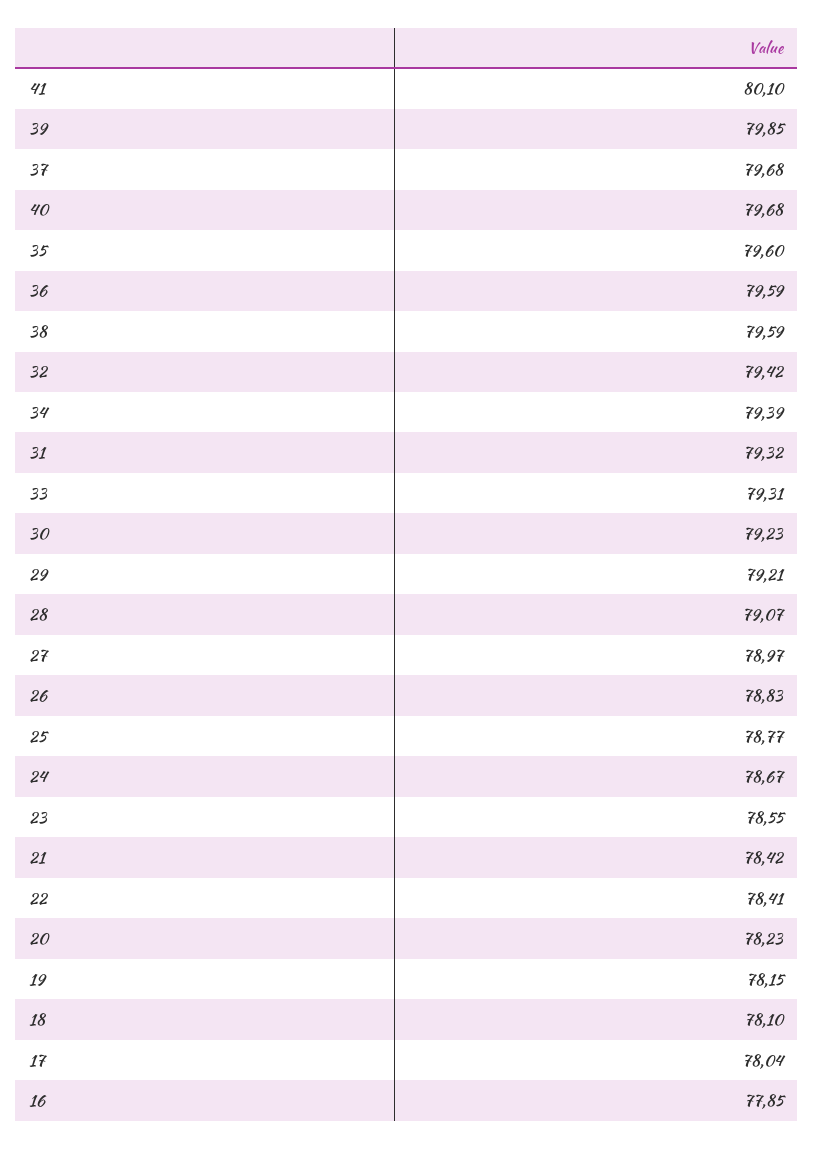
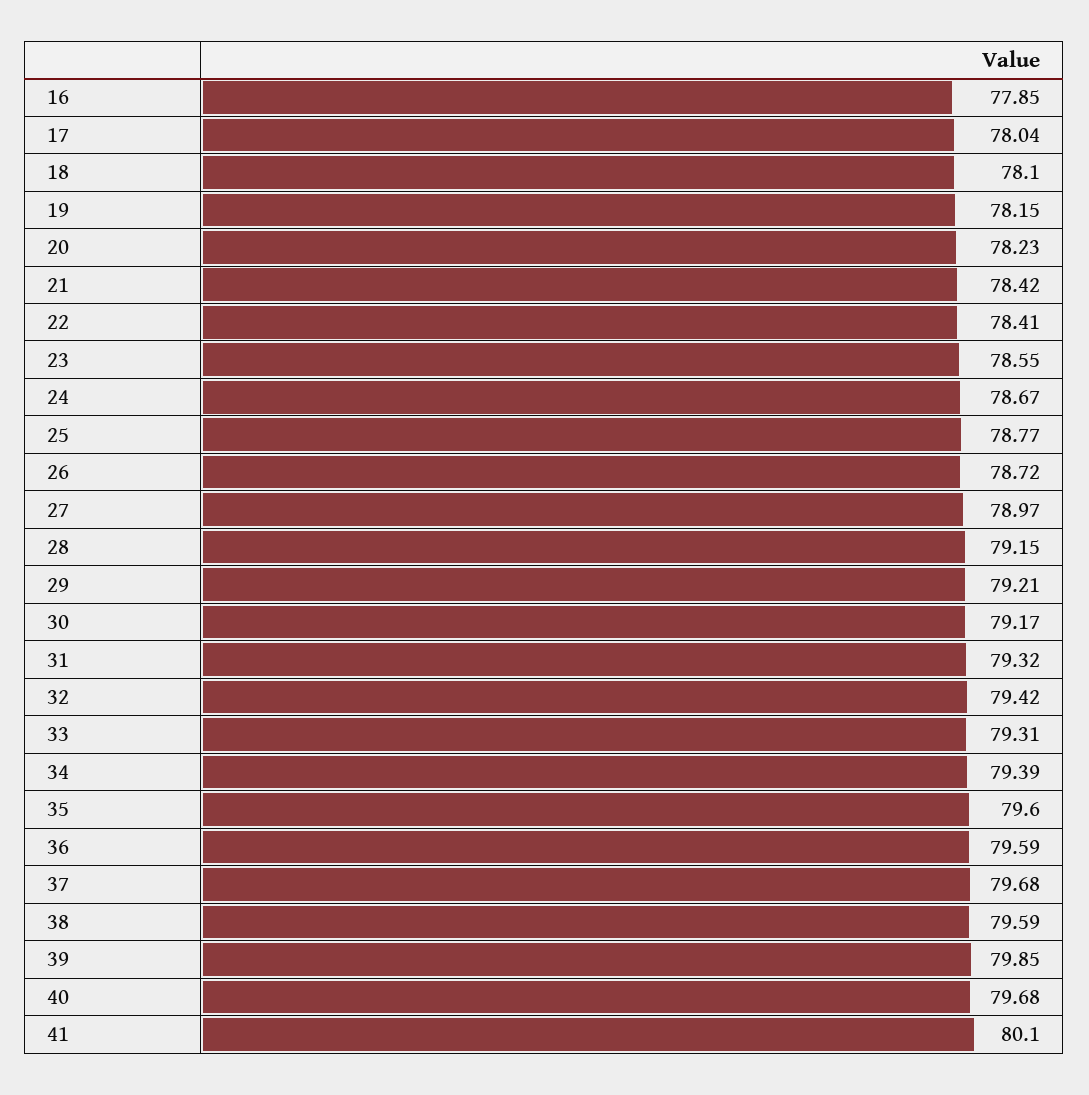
  {
    "41": 80.1,
    "39": 79.85,
    "37": 79.68,
    "40": 79.68,
    "35": 79.6,
    "36": 79.59,
    "38": 79.59,
    "32": 79.42,
    "34": 79.39,
    "31": 79.32,
    "33": 79.31,
-   "30": 79.23,
+   "30": 79.17,
    "29": 79.21,
-   "28": 79.07,
+   "28": 79.15,
    "27": 78.97,
-   "26": 78.83,
+   "26": 78.72,
    "25": 78.77,
    "24": 78.67,
    "23": 78.55,
    "21": 78.42,
    "22": 78.41,
    "20": 78.23,
    "19": 78.15,
    "18": 78.1,
    "17": 78.04,
    "16": 77.85
  }

